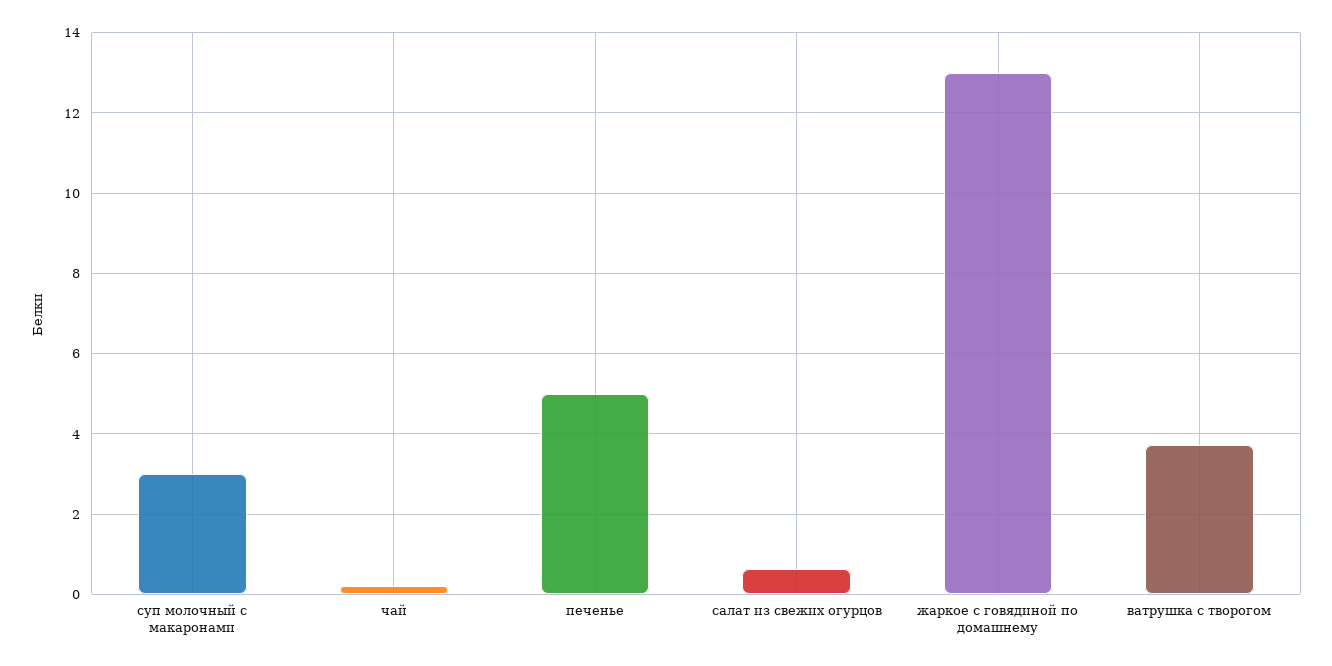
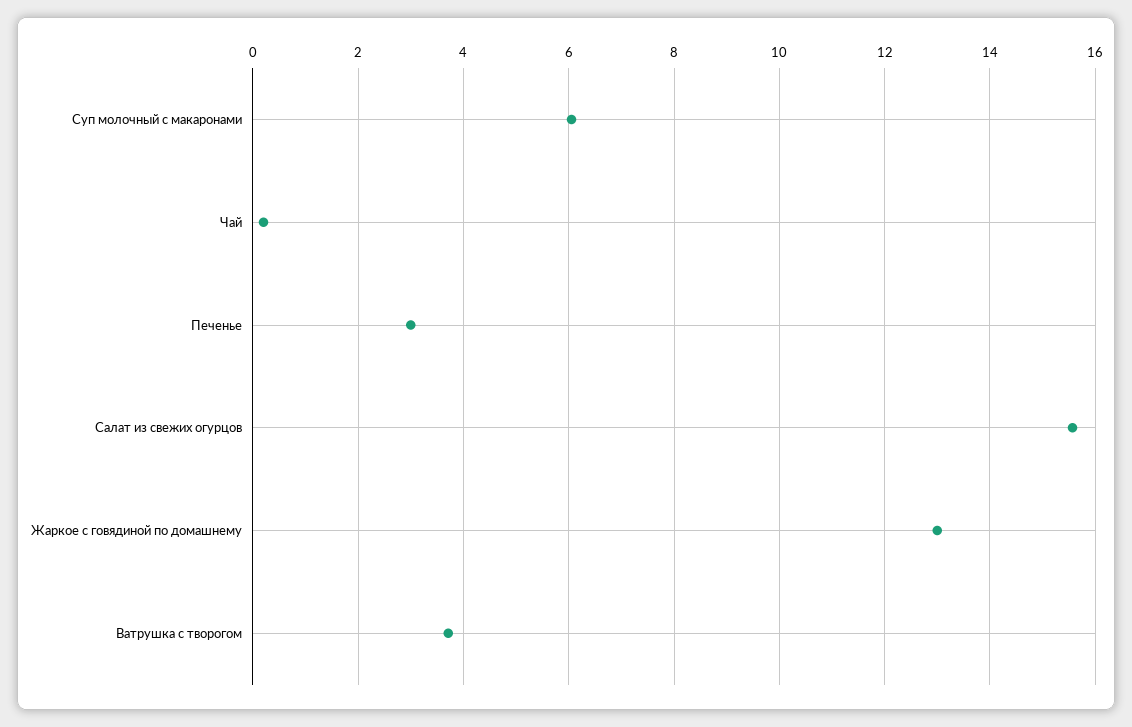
  {
-   "суп молочный с макаронами": 3,
+   "суп молочный с макаронами": 6,
    "чай": 0.2,
-   "печенье": 5,
+   "печенье": 3,
-   "салат из свежих огурцов": 0.6,
+   "салат из свежих огурцов": 15.6,
    "жаркое с говядиной по домашнему": 13,
    "ватрушка с творогом": 3.8
  }

